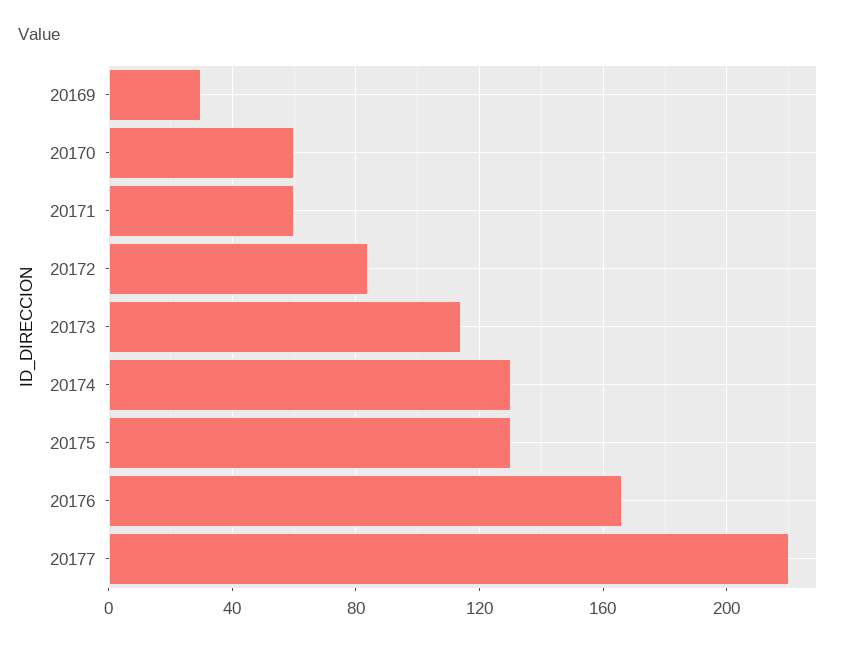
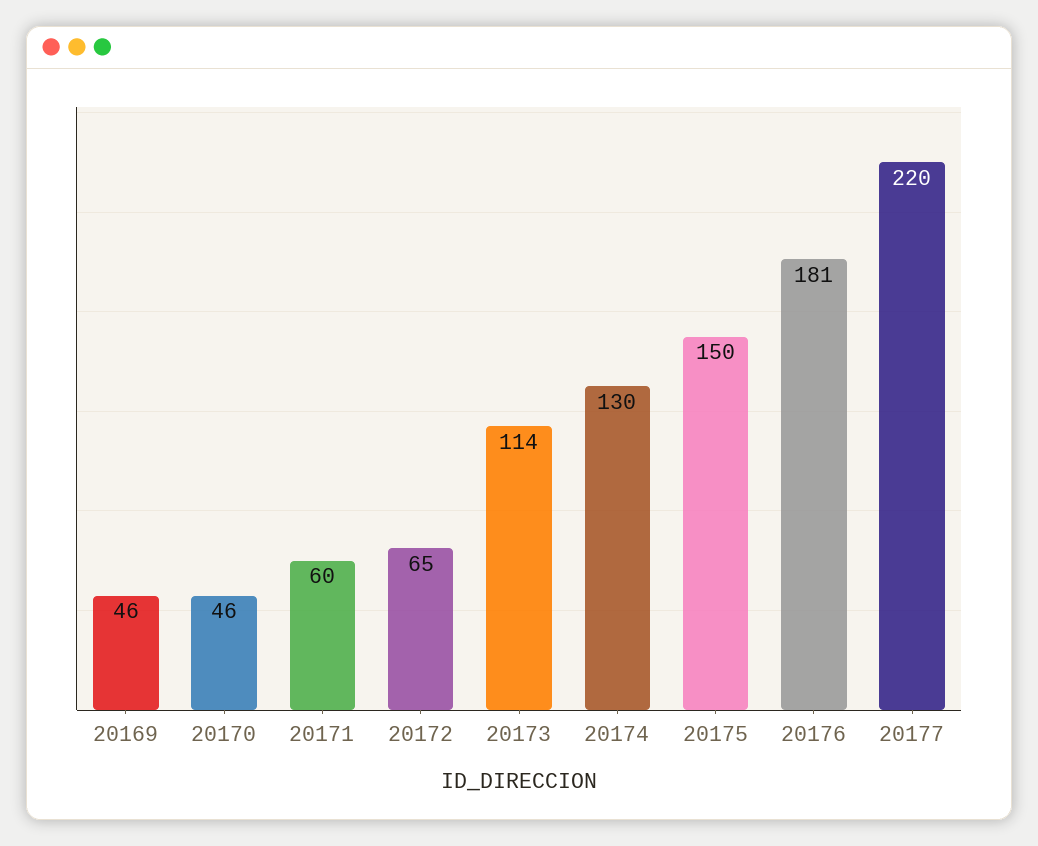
  {
-   "20169": 30,
+   "20169": 46,
-   "20170": 60,
+   "20170": 46,
    "20171": 60,
-   "20172": 85,
+   "20172": 65,
    "20173": 114,
    "20174": 130,
-   "20175": 130,
+   "20175": 150,
-   "20176": 165,
+   "20176": 181,
    "20177": 220
  }

